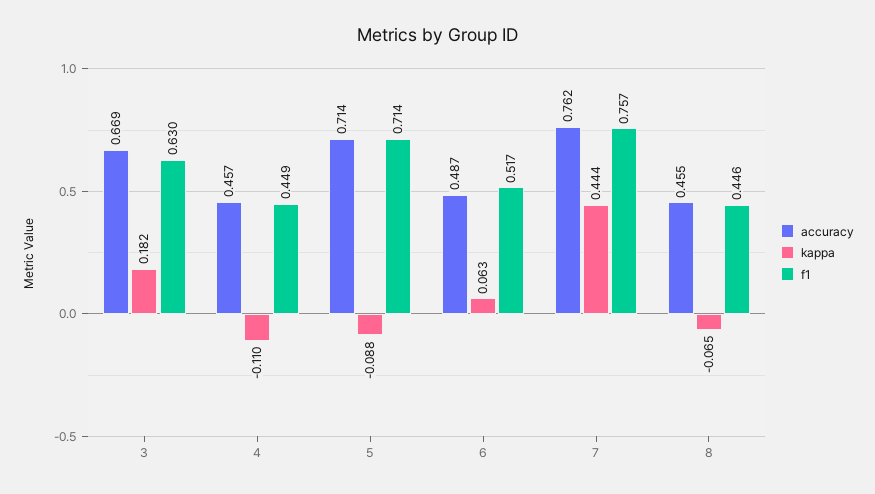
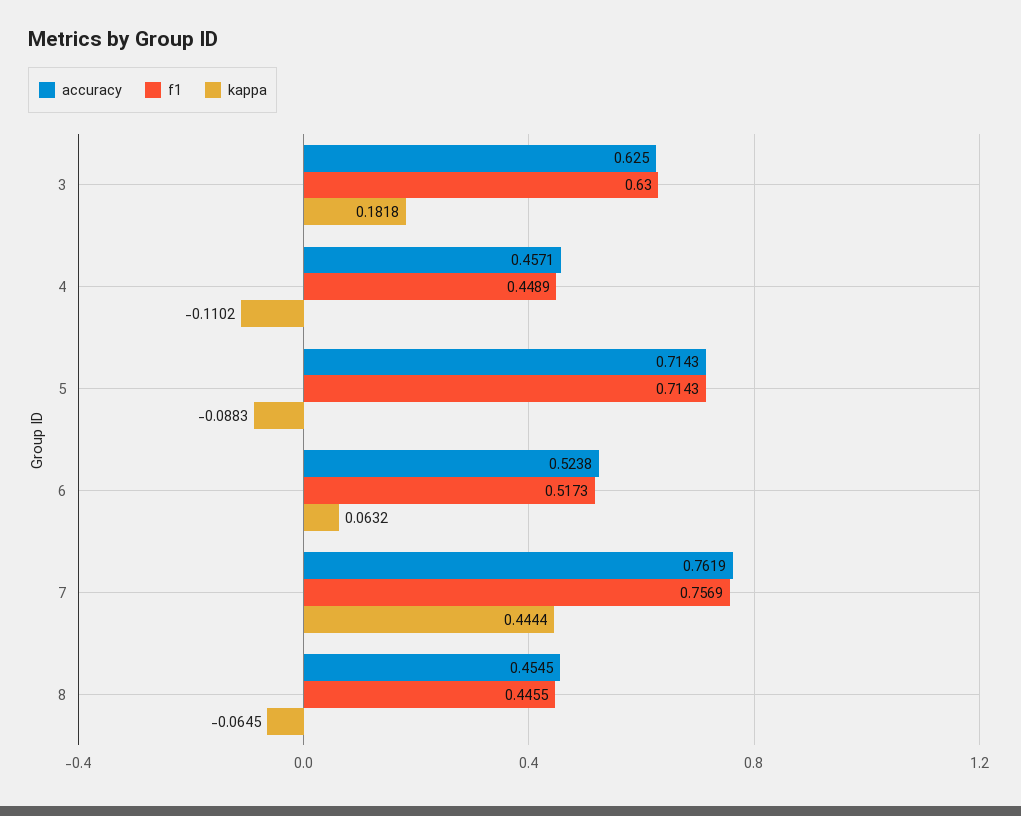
  {
    "accuracy": {
-     "3": 0.669,
+     "3": 0.625,
      "4": 0.4571,
      "5": 0.7143,
-     "6": 0.487,
+     "6": 0.5238,
      "7": 0.7619,
      "8": 0.4545
    },
    "kappa": {
      "3": 0.1818,
      "4": -0.1102,
      "5": -0.0883,
      "6": 0.0632,
      "7": 0.4444,
      "8": -0.0645
    },
    "f1": {
      "3": 0.63,
      "4": 0.4489,
      "5": 0.7143,
      "6": 0.5173,
      "7": 0.7569,
      "8": 0.4455
    }
  }

